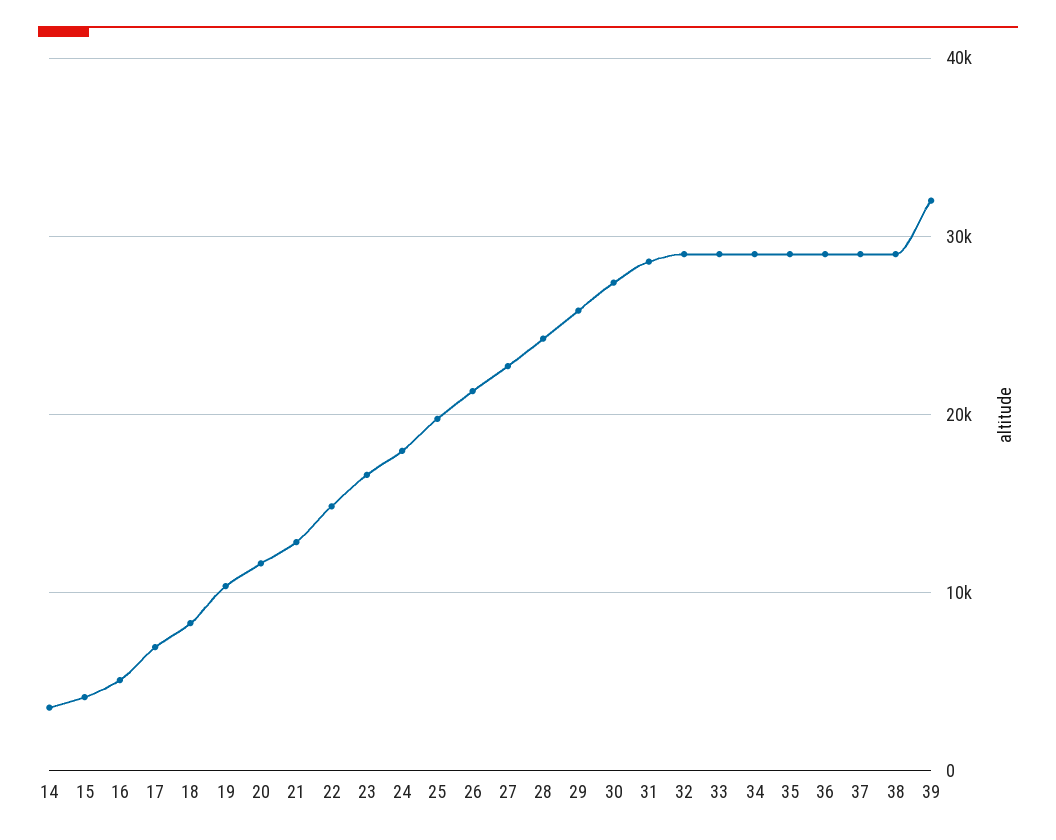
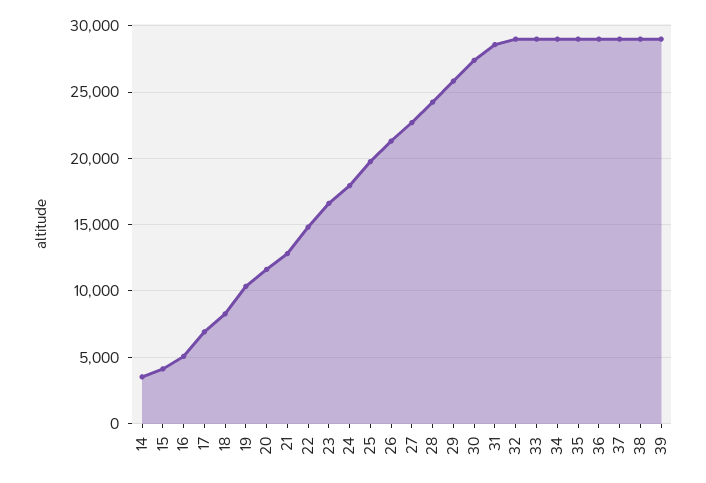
  {
    "14": 3500,
    "15": 4000,
    "16": 5000,
    "17": 7000,
    "18": 8500,
    "19": 10500,
    "20": 11500,
    "21": 13000,
    "22": 15000,
    "23": 16500,
    "24": 18000,
    "25": 20000,
    "26": 21500,
    "27": 22500,
    "28": 24500,
    "29": 26000,
    "30": 27500,
    "31": 28500,
    "32": 29000,
    "33": 29000,
    "34": 29000,
    "35": 29000,
    "36": 29000,
    "37": 29000,
    "38": 29000,
-   "39": 32000
+   "39": 29000
  }

